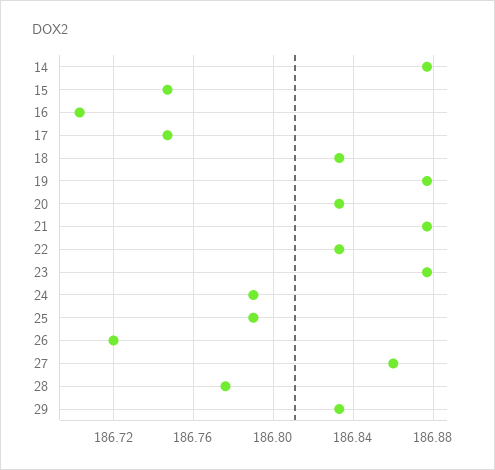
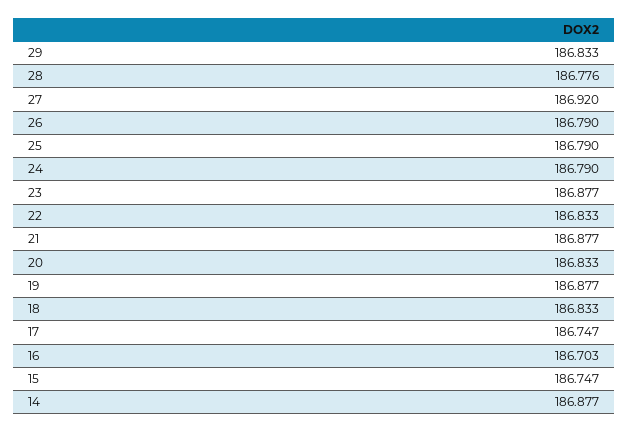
  {
    "14": 186.877,
    "15": 186.747,
    "16": 186.703,
    "17": 186.747,
    "18": 186.833,
    "19": 186.877,
    "20": 186.833,
    "21": 186.877,
    "22": 186.833,
    "23": 186.877,
    "24": 186.79,
    "25": 186.79,
-   "26": 186.72,
+   "26": 186.79,
-   "27": 186.86,
+   "27": 186.92,
    "28": 186.776,
    "29": 186.833
  }

